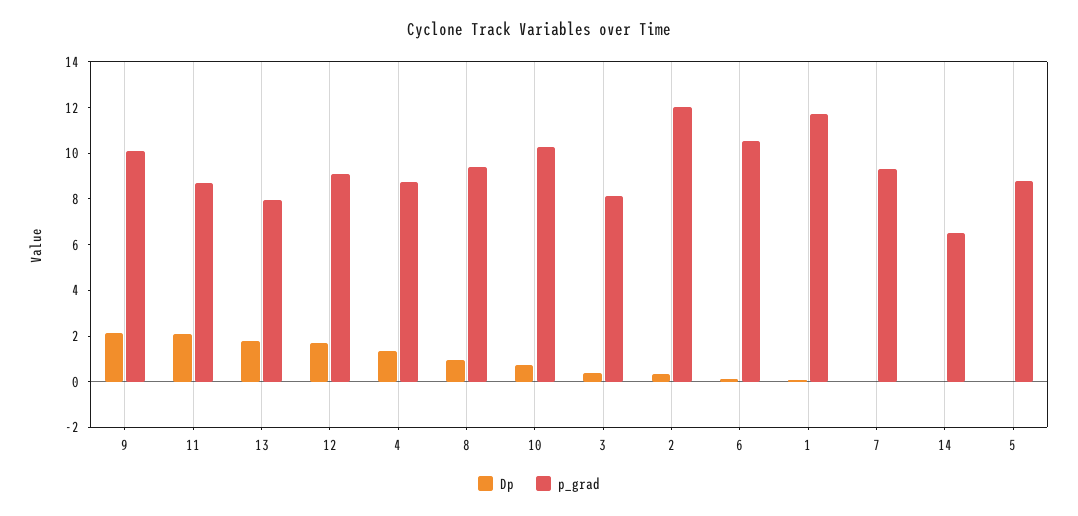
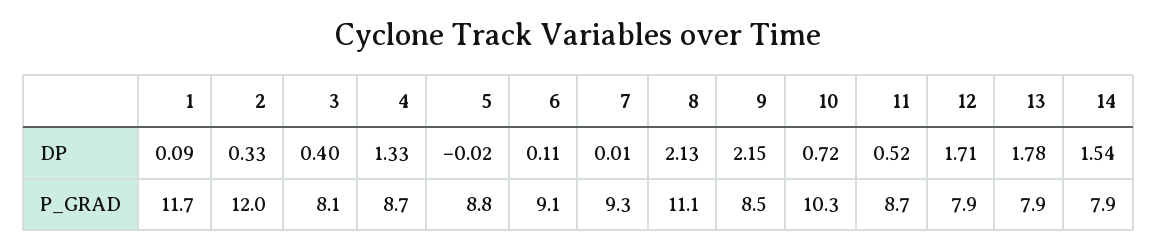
  {
    "Dp": {
      "9": 2.15,
-     "11": 2,
+     "11": 0.52,
      "13": 1.78,
      "12": 1.71,
      "4": 1.33,
-     "8": 1,
+     "8": 2.13,
      "10": 0.72,
      "3": 0.4,
      "2": 0.33,
      "6": 0.11,
      "1": 0.09,
      "7": 0.01,
-     "14": 0,
+     "14": 1.54,
      "5": -0.02
    },
    "p_grad": {
-     "9": 10,
+     "9": 8.5,
      "11": 8.7,
      "13": 7.9,
-     "12": 9,
+     "12": 7.9,
      "4": 8.7,
-     "8": 9.5,
+     "8": 11.1,
      "10": 10.3,
      "3": 8.1,
      "2": 12,
-     "6": 10.5,
+     "6": 9.1,
      "1": 11.7,
      "7": 9.3,
-     "14": 6.5,
+     "14": 7.9,
      "5": 8.8
    }
  }

